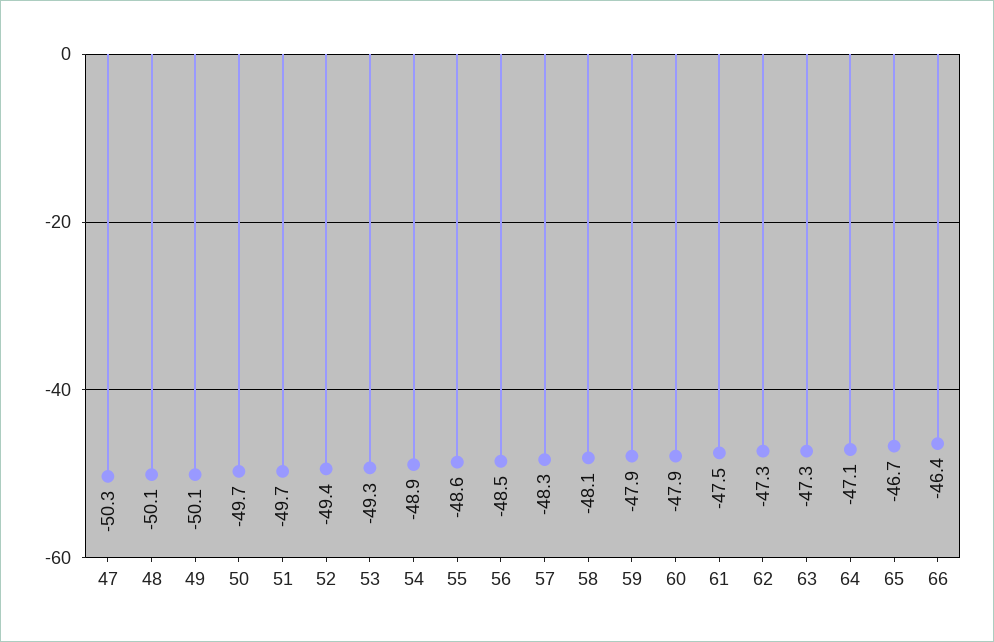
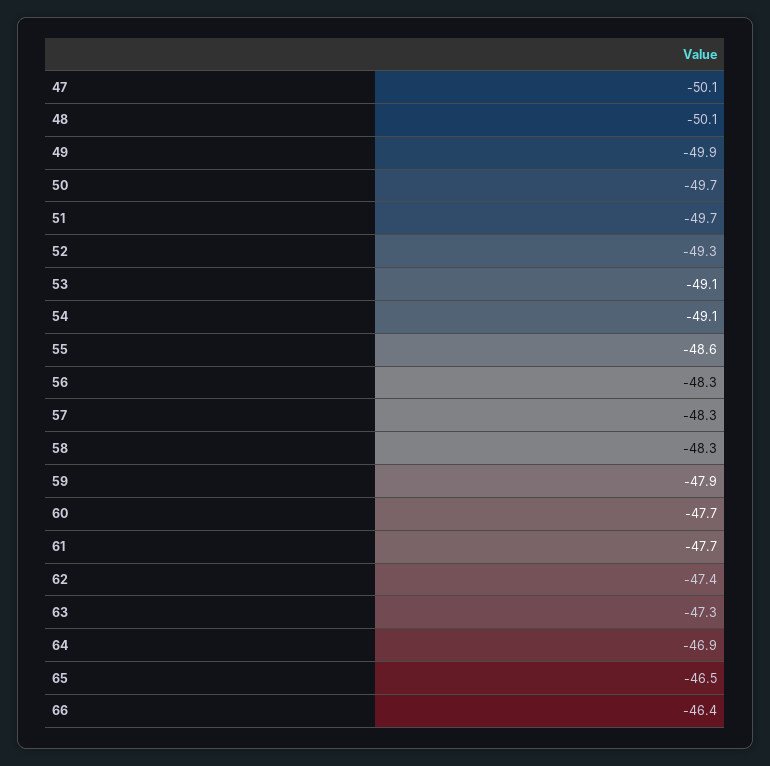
  {
-   "47": -50.3,
+   "47": -50.1,
    "48": -50.1,
-   "49": -50.1,
+   "49": -49.9,
    "50": -49.7,
    "51": -49.7,
-   "52": -49.4,
+   "52": -49.3,
-   "53": -49.3,
+   "53": -49.1,
-   "54": -48.9,
+   "54": -49.1,
    "55": -48.6,
-   "56": -48.5,
+   "56": -48.3,
    "57": -48.3,
-   "58": -48.1,
+   "58": -48.3,
    "59": -47.9,
-   "60": -47.9,
+   "60": -47.7,
-   "61": -47.5,
+   "61": -47.7,
-   "62": -47.3,
+   "62": -47.4,
    "63": -47.3,
-   "64": -47.1,
+   "64": -46.9,
-   "65": -46.7,
+   "65": -46.5,
    "66": -46.4
  }

